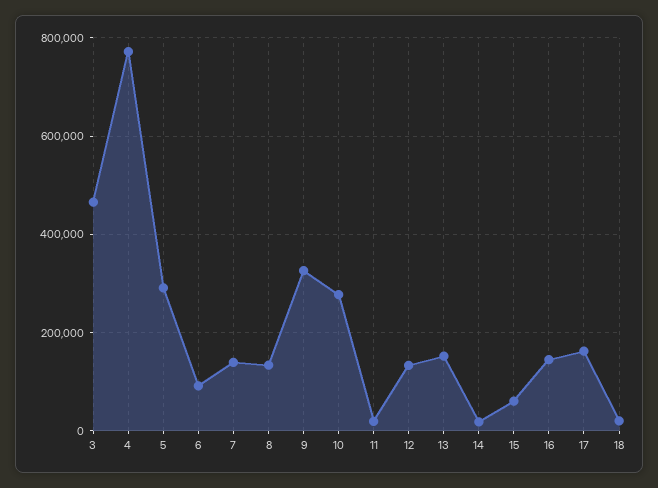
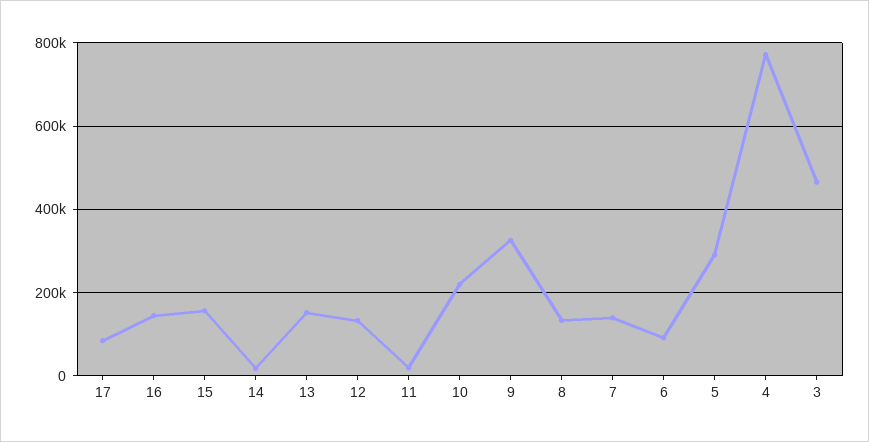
  {
    "3": 460000,
    "4": 780000,
    "5": 300000,
    "6": 100000,
    "7": 140000,
    "8": 140000,
    "9": 320000,
-   "10": 280000,
+   "10": 220000,
    "11": 20000,
    "12": 140000,
    "13": 160000,
    "14": 20000,
-   "15": 60000,
+   "15": 160000,
    "16": 140000,
-   "17": 160000,
+   "17": 80000
-   "18": 20000
  }

